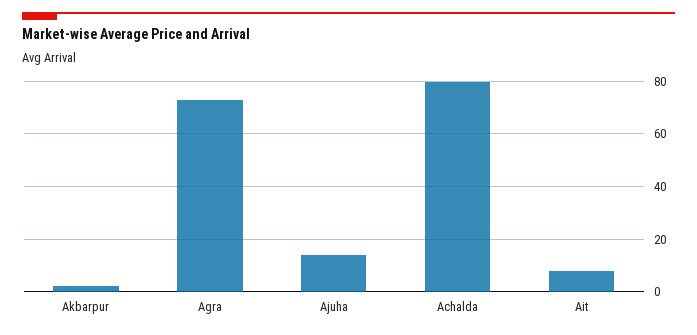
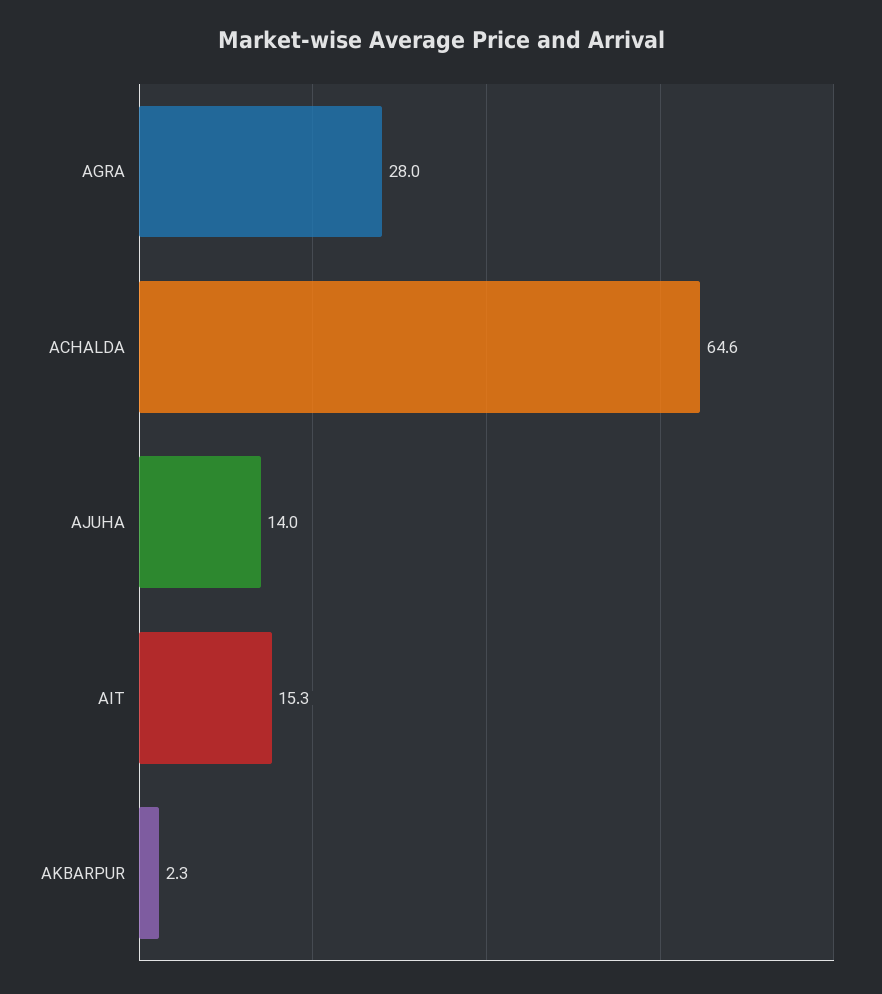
  {
    "Akbarpur": 2.3,
-   "Agra": 72.5,
+   "Agra": 28,
    "Ajuha": 14,
-   "Achalda": 80,
+   "Achalda": 64.6,
-   "Ait": 7.5
+   "Ait": 15.3
  }

